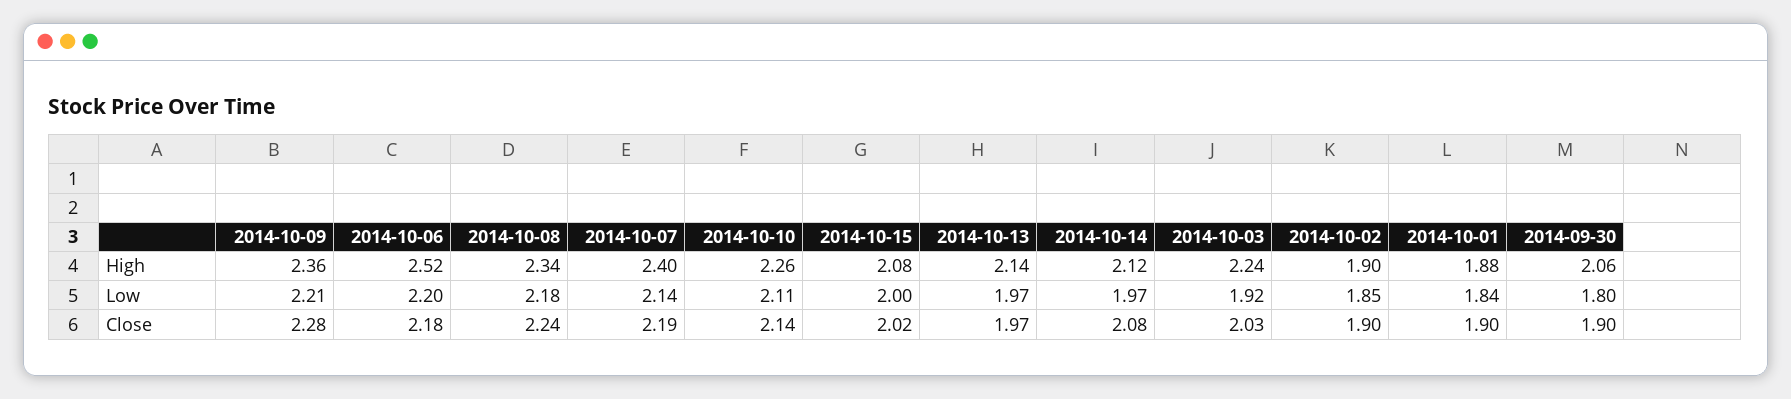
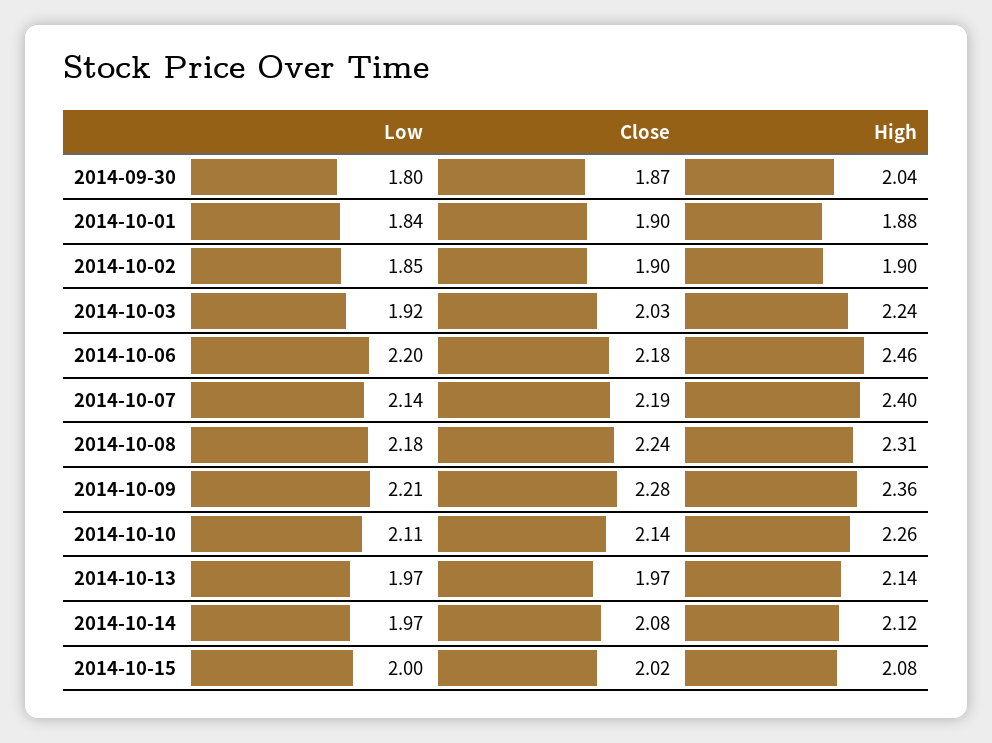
  {
    "2014-10-09": {
      "High": 2.36,
      "Low": 2.21,
      "Close": 2.28
    },
    "2014-10-06": {
-     "High": 2.52,
+     "High": 2.46,
      "Low": 2.2,
      "Close": 2.18
    },
    "2014-10-08": {
-     "High": 2.34,
+     "High": 2.31,
      "Low": 2.18,
      "Close": 2.24
    },
    "2014-10-07": {
      "High": 2.4,
      "Low": 2.14,
      "Close": 2.19
    },
    "2014-10-10": {
      "High": 2.26,
      "Low": 2.11,
      "Close": 2.14
    },
    "2014-10-15": {
      "High": 2.08,
      "Low": 2,
      "Close": 2.02
    },
    "2014-10-13": {
      "High": 2.14,
      "Low": 1.97,
      "Close": 1.97
    },
    "2014-10-14": {
      "High": 2.12,
      "Low": 1.97,
      "Close": 2.08
    },
    "2014-10-03": {
      "High": 2.24,
      "Low": 1.92,
      "Close": 2.03
    },
    "2014-10-02": {
      "High": 1.9,
      "Low": 1.85,
      "Close": 1.9
    },
    "2014-10-01": {
      "High": 1.88,
      "Low": 1.84,
      "Close": 1.9
    },
    "2014-09-30": {
-     "High": 2.06,
+     "High": 2.04,
      "Low": 1.8,
-     "Close": 1.9
+     "Close": 1.87
    }
  }

